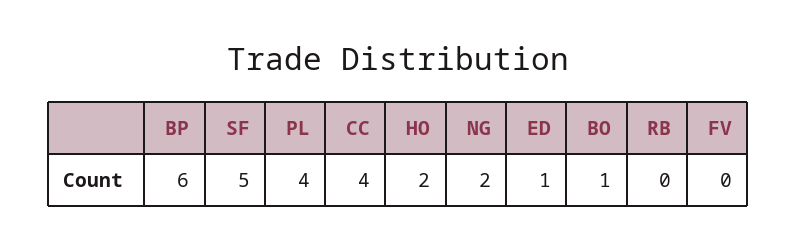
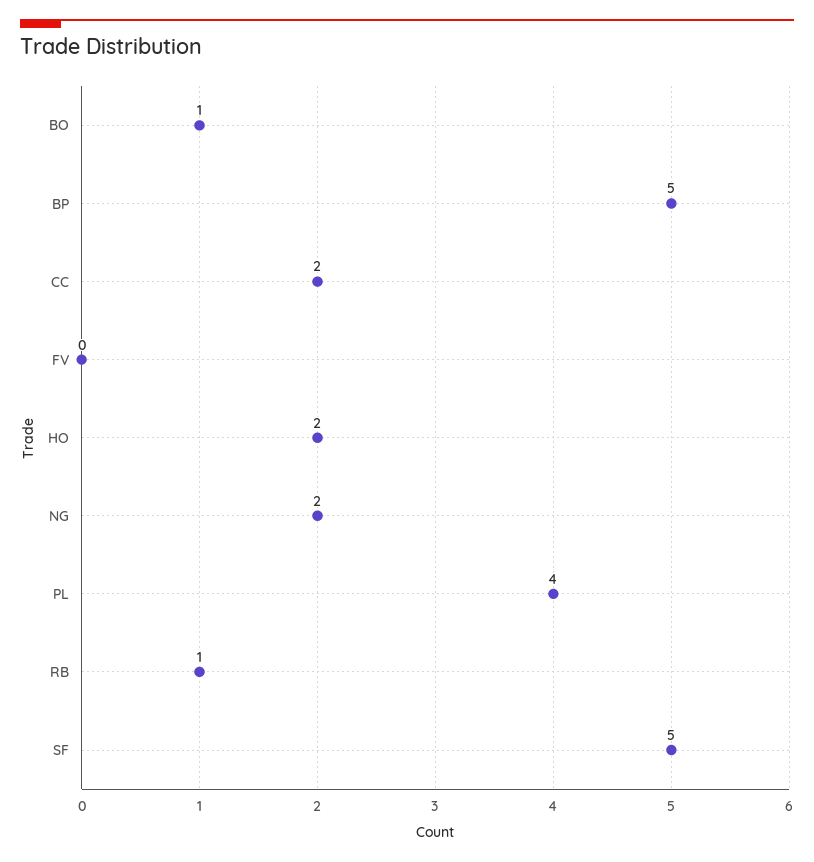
  {
-   "BP": 6,
+   "BP": 5,
    "SF": 5,
    "PL": 4,
-   "CC": 4,
+   "CC": 2,
    "HO": 2,
    "NG": 2,
-   "ED": 1,
    "BO": 1,
-   "RB": 0,
+   "RB": 1,
    "FV": 0
  }

